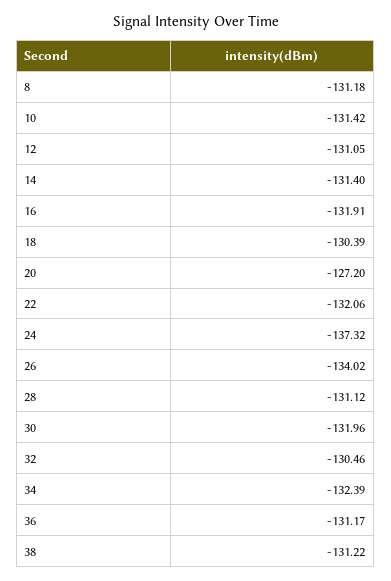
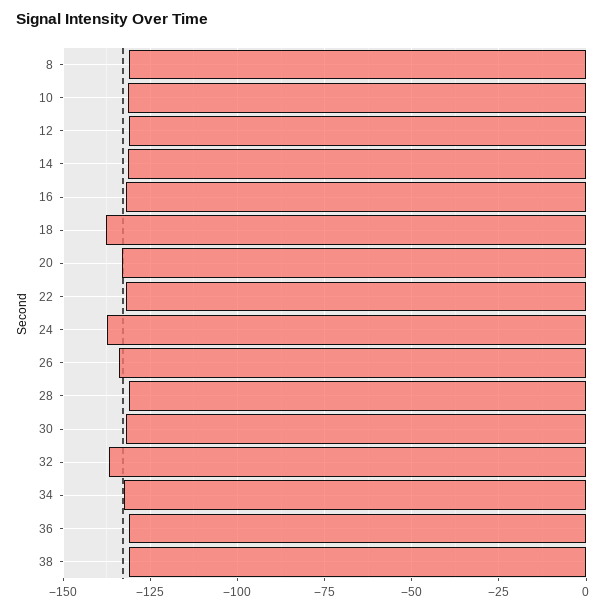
  {
    "8": -131.18,
    "10": -131.42,
    "12": -131.05,
    "14": -131.4,
    "16": -131.91,
-   "18": -130.39,
+   "18": -137.5,
-   "20": -127.2,
+   "20": -132.5,
    "22": -132.06,
    "24": -137.32,
    "26": -134.02,
    "28": -131.12,
    "30": -131.96,
-   "32": -130.46,
+   "32": -137.5,
    "34": -132.39,
    "36": -131.17,
    "38": -131.22
  }

